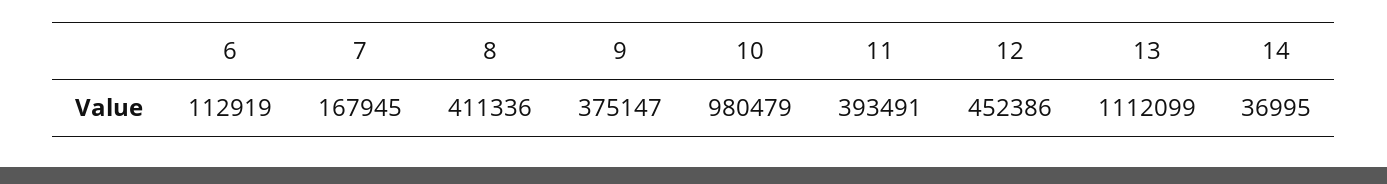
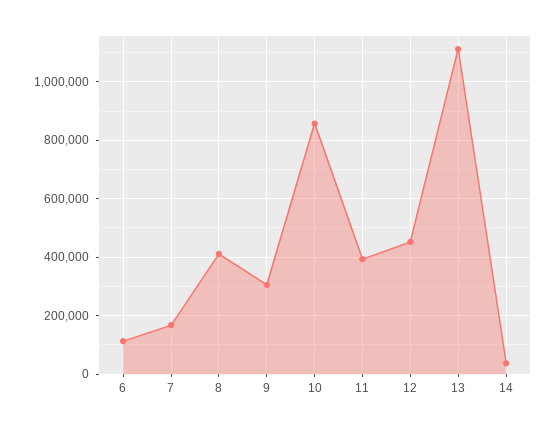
  {
    "6": 112919,
    "7": 167945,
    "8": 411336,
-   "9": 375147,
+   "9": 300000,
-   "10": 980479,
+   "10": 850000,
    "11": 393491,
    "12": 452386,
    "13": 1112099,
    "14": 36995
  }

